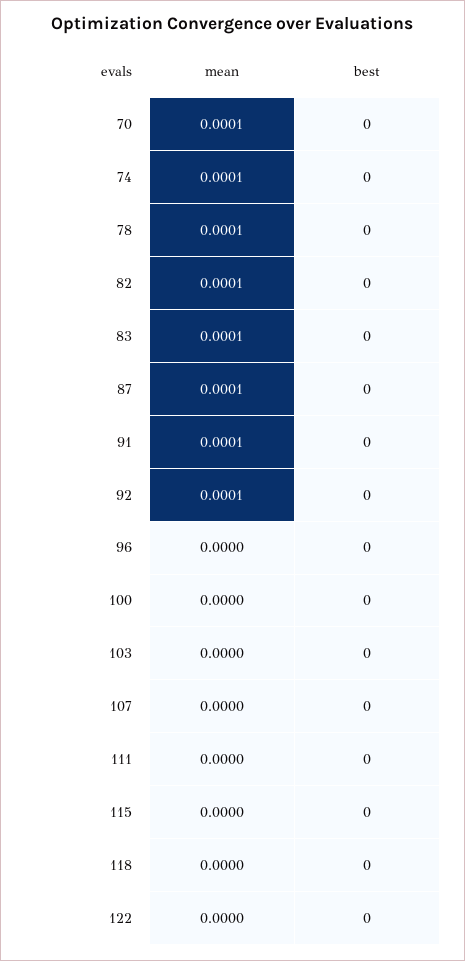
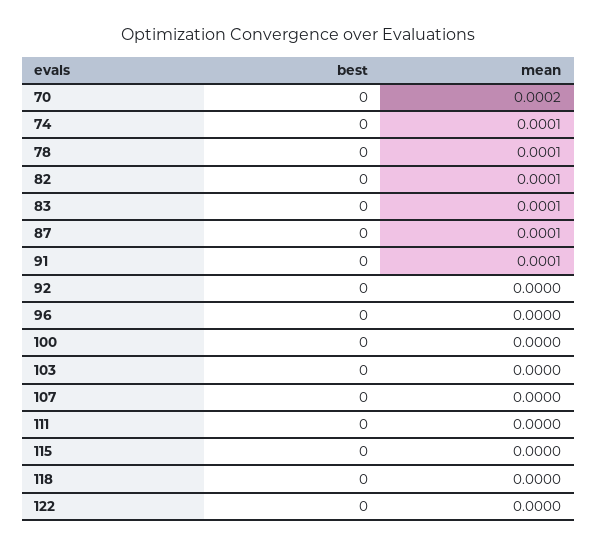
  {
    "mean": {
-     "70": 0.0001,
+     "70": 0.0002,
      "74": 0.0001,
      "78": 0.0001,
      "82": 0.0001,
      "83": 0.0001,
      "87": 0.0001,
      "91": 0.0001,
-     "92": 0.0001,
+     "92": 0,
      "96": 0,
      "100": 0,
      "103": 0,
      "107": 0,
      "111": 0,
      "115": 0,
      "118": 0,
      "122": 0
    },
    "best": {
      "70": 0,
      "74": 0,
      "78": 0,
      "82": 0,
      "83": 0,
      "87": 0,
      "91": 0,
      "92": 0,
      "96": 0,
      "100": 0,
      "103": 0,
      "107": 0,
      "111": 0,
      "115": 0,
      "118": 0,
      "122": 0
    }
  }

